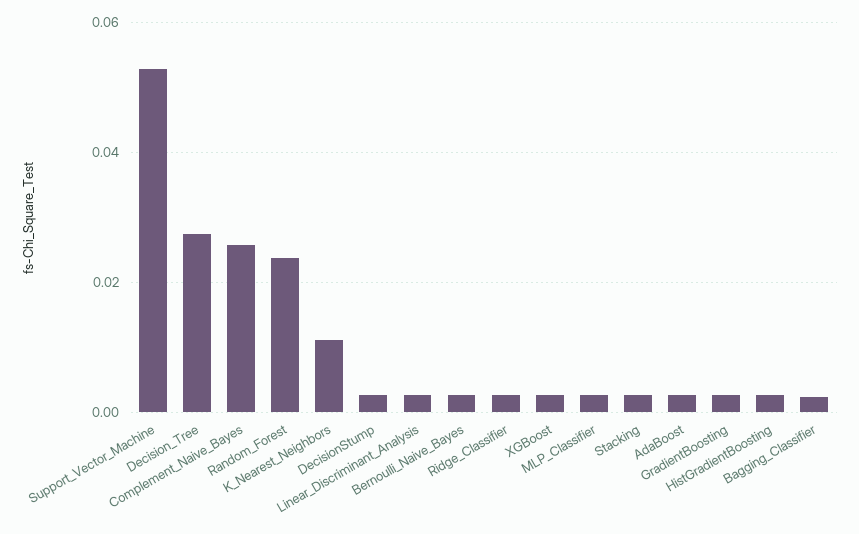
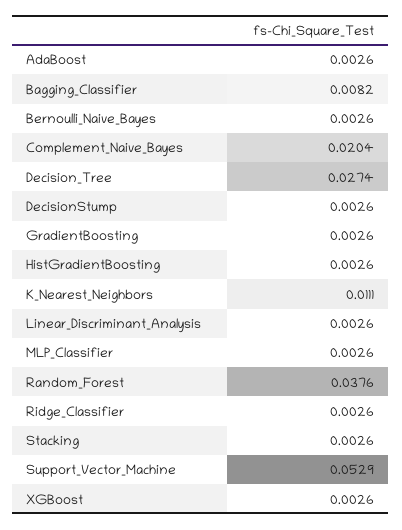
  {
    "Support_Vector_Machine": 0.0529,
    "Decision_Tree": 0.0274,
-   "Complement_Naive_Bayes": 0.026,
+   "Complement_Naive_Bayes": 0.0204,
-   "Random_Forest": 0.024,
+   "Random_Forest": 0.0376,
    "K_Nearest_Neighbors": 0.0111,
    "DecisionStump": 0.0026,
    "Linear_Discriminant_Analysis": 0.0026,
    "Bernoulli_Naive_Bayes": 0.0026,
    "Ridge_Classifier": 0.0026,
    "XGBoost": 0.0026,
    "MLP_Classifier": 0.0026,
    "Stacking": 0.0026,
    "AdaBoost": 0.0026,
    "GradientBoosting": 0.0026,
    "HistGradientBoosting": 0.0026,
-   "Bagging_Classifier": 0.002
+   "Bagging_Classifier": 0.0082
  }

